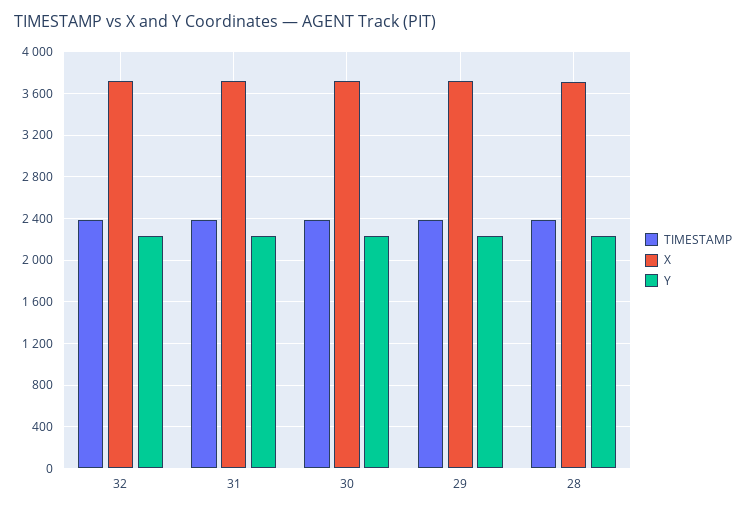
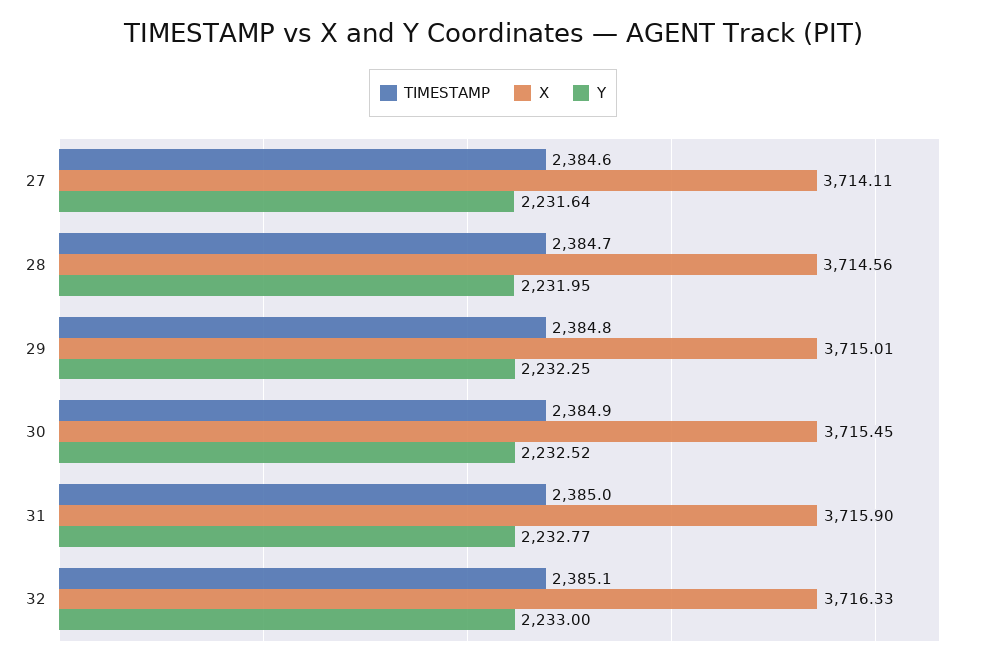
  {
    "TIMESTAMP": {
      "32": 2385.1,
      "31": 2385,
      "30": 2384.9,
      "29": 2384.8,
-     "28": 2384.7
+     "28": 2384.7,
+     "27": 2384.6
    },
    "X": {
      "32": 3716.33,
      "31": 3715.9,
      "30": 3715.45,
      "29": 3715.01,
-     "28": 3714.56
+     "28": 3714.56,
+     "27": 3714.11
    },
    "Y": {
      "32": 2233,
      "31": 2232.77,
      "30": 2232.52,
      "29": 2232.25,
-     "28": 2231.95
+     "28": 2231.95,
+     "27": 2231.64
    }
  }

